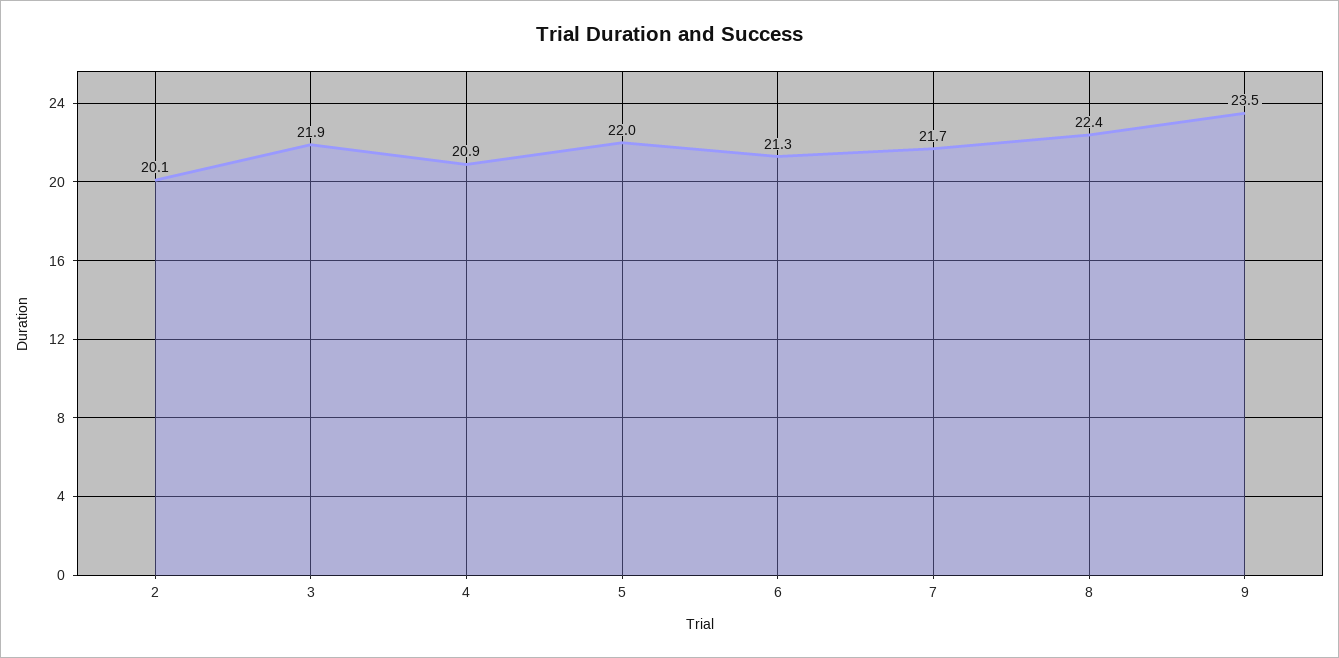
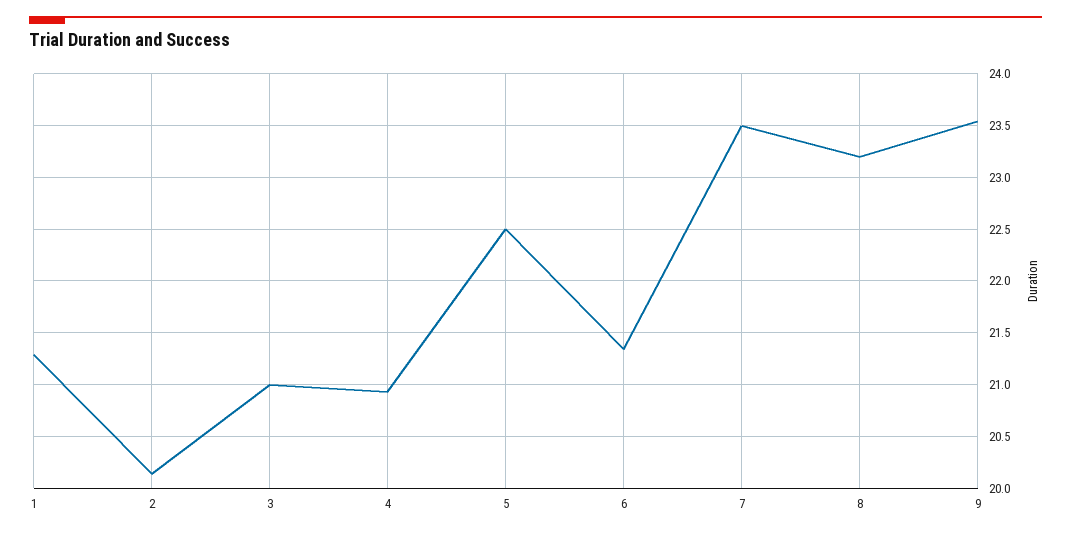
  {
    "2": 20.1,
-   "3": 21.9,
+   "3": 21,
    "4": 20.9,
-   "5": 22,
+   "5": 22.5,
    "6": 21.3,
-   "7": 21.7,
+   "7": 23.5,
-   "8": 22.4,
+   "8": 23.2,
-   "9": 23.5
+   "9": 23.5,
+   "1": 21.3
  }

